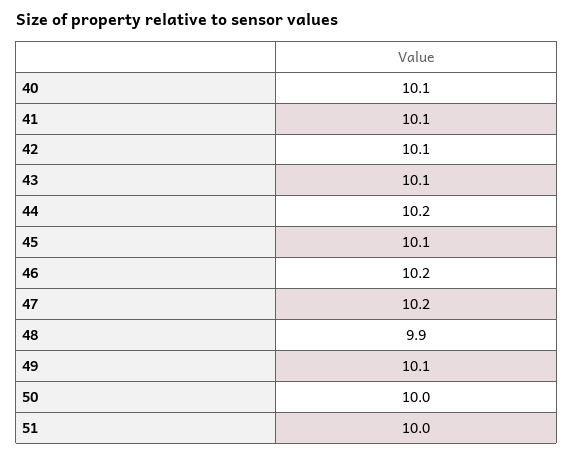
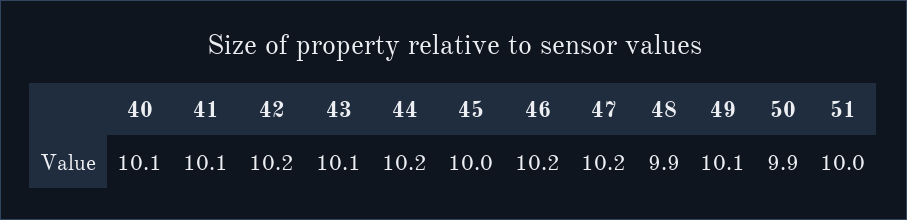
  {
    "40": 10.1,
    "41": 10.1,
-   "42": 10.1,
+   "42": 10.2,
    "43": 10.1,
    "44": 10.2,
-   "45": 10.1,
+   "45": 10,
    "46": 10.2,
    "47": 10.2,
    "48": 9.9,
    "49": 10.1,
-   "50": 10,
+   "50": 9.9,
    "51": 10
  }

